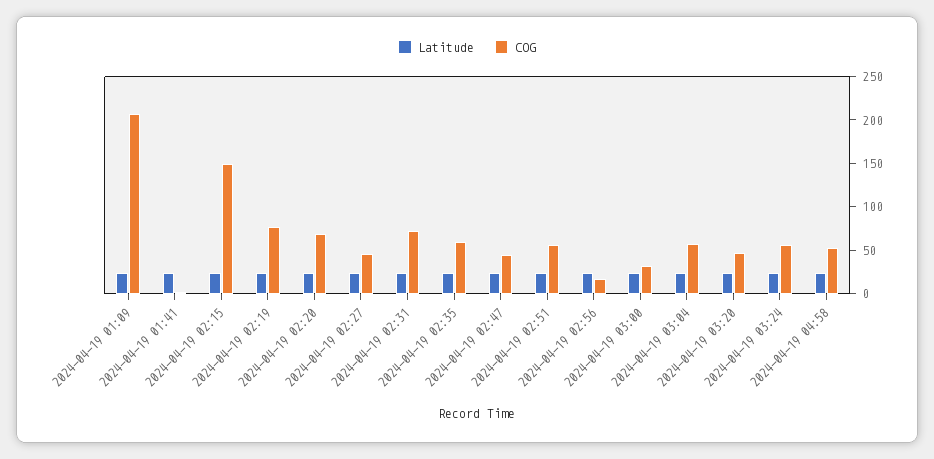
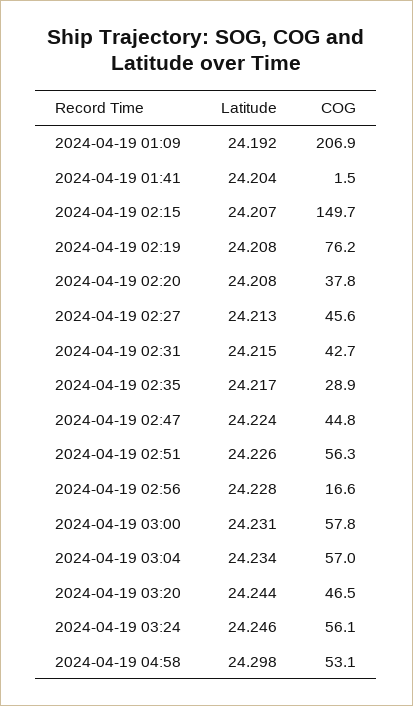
  {
    "Latitude": {
      "2024-04-19 01:09": 24.192,
      "2024-04-19 01:41": 24.204,
      "2024-04-19 02:15": 24.207,
      "2024-04-19 02:19": 24.208,
      "2024-04-19 02:20": 24.208,
      "2024-04-19 02:27": 24.213,
      "2024-04-19 02:31": 24.215,
      "2024-04-19 02:35": 24.217,
      "2024-04-19 02:47": 24.224,
      "2024-04-19 02:51": 24.226,
      "2024-04-19 02:56": 24.228,
      "2024-04-19 03:00": 24.231,
      "2024-04-19 03:04": 24.234,
      "2024-04-19 03:20": 24.244,
      "2024-04-19 03:24": 24.246,
      "2024-04-19 04:58": 24.298
    },
    "COG": {
      "2024-04-19 01:09": 206.9,
      "2024-04-19 01:41": 1.5,
      "2024-04-19 02:15": 149.7,
      "2024-04-19 02:19": 76.2,
-     "2024-04-19 02:20": 70,
+     "2024-04-19 02:20": 37.8,
      "2024-04-19 02:27": 45.6,
-     "2024-04-19 02:31": 70,
+     "2024-04-19 02:31": 42.7,
-     "2024-04-19 02:35": 60,
+     "2024-04-19 02:35": 28.9,
      "2024-04-19 02:47": 44.8,
      "2024-04-19 02:51": 56.3,
      "2024-04-19 02:56": 16.6,
-     "2024-04-19 03:00": 30,
+     "2024-04-19 03:00": 57.8,
      "2024-04-19 03:04": 57,
      "2024-04-19 03:20": 46.5,
      "2024-04-19 03:24": 56.1,
      "2024-04-19 04:58": 53.1
    }
  }

